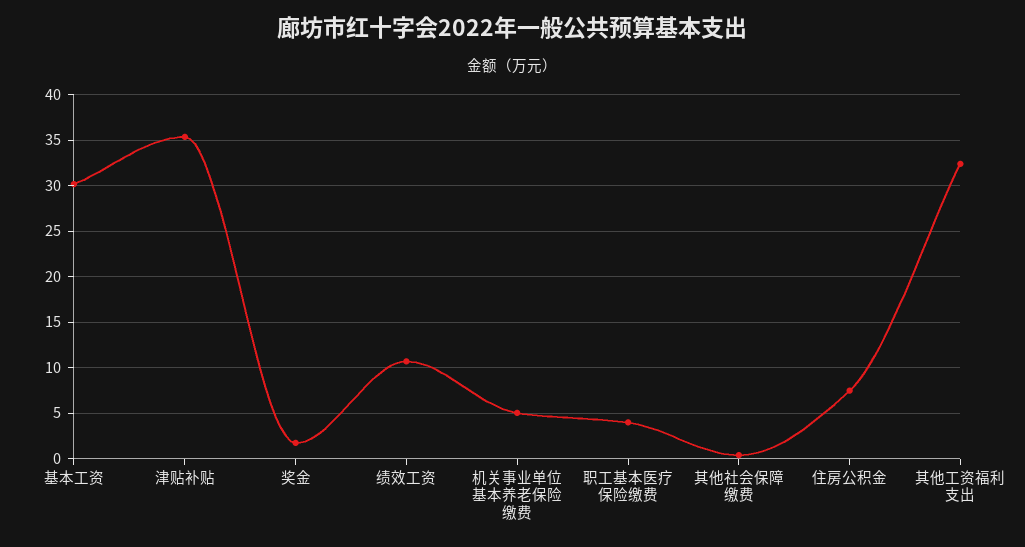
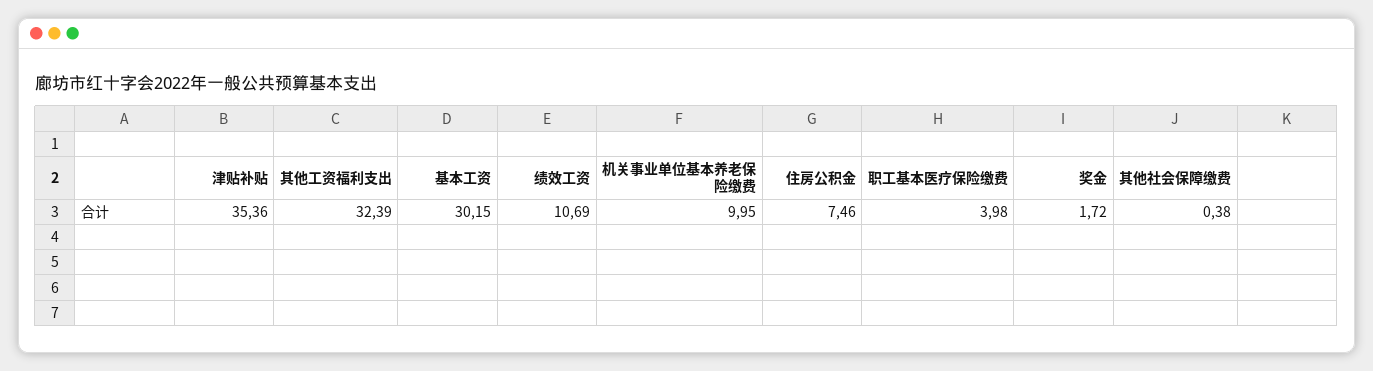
  {
    "基本工资": 30.15,
    "津贴补贴": 35.36,
    "奖金": 1.72,
    "绩效工资": 10.69,
-   "机关事业单位基本养老保险缴费": 5,
+   "机关事业单位基本养老保险缴费": 9.95,
    "职工基本医疗保险缴费": 3.98,
    "其他社会保障缴费": 0.38,
    "住房公积金": 7.46,
    "其他工资福利支出": 32.39
  }

